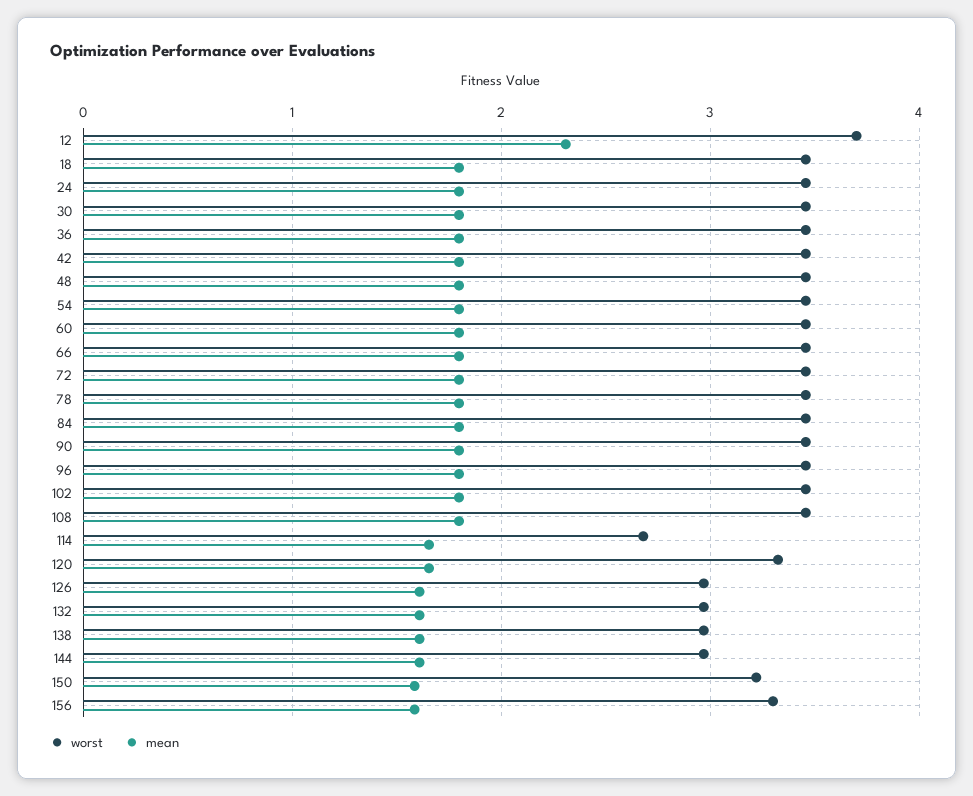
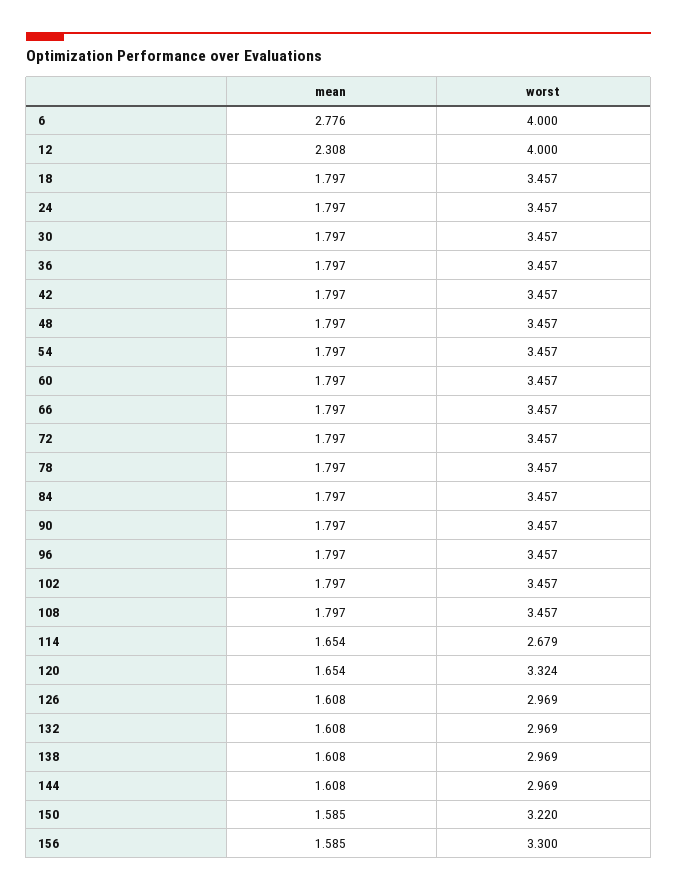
  {
    "worst": {
-     "12": 3.7,
+     "12": 4,
      "18": 3.457,
      "24": 3.457,
      "30": 3.457,
      "36": 3.457,
      "42": 3.457,
      "48": 3.457,
      "54": 3.457,
      "60": 3.457,
      "66": 3.457,
      "72": 3.457,
      "78": 3.457,
      "84": 3.457,
      "90": 3.457,
      "96": 3.457,
      "102": 3.457,
      "108": 3.457,
      "114": 2.679,
      "120": 3.324,
      "126": 2.969,
      "132": 2.969,
      "138": 2.969,
      "144": 2.969,
      "150": 3.22,
-     "156": 3.3
+     "156": 3.3,
+     "6": 4
    },
    "mean": {
      "12": 2.308,
      "18": 1.797,
      "24": 1.797,
      "30": 1.797,
      "36": 1.797,
      "42": 1.797,
      "48": 1.797,
      "54": 1.797,
      "60": 1.797,
      "66": 1.797,
      "72": 1.797,
      "78": 1.797,
      "84": 1.797,
      "90": 1.797,
      "96": 1.797,
      "102": 1.797,
      "108": 1.797,
      "114": 1.654,
      "120": 1.654,
      "126": 1.608,
      "132": 1.608,
      "138": 1.608,
      "144": 1.608,
      "150": 1.585,
-     "156": 1.585
+     "156": 1.585,
+     "6": 2.776
    }
  }

